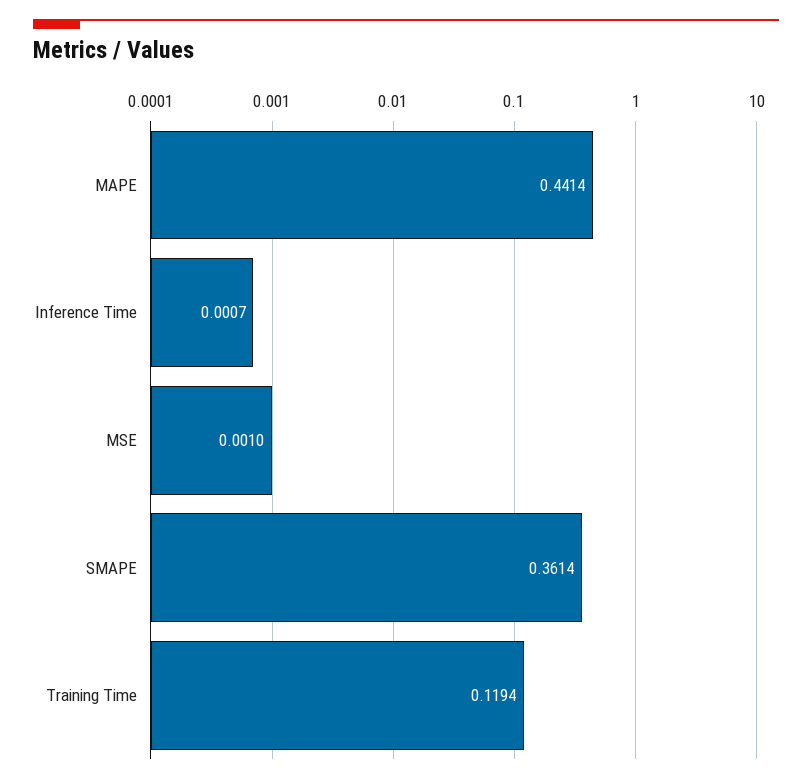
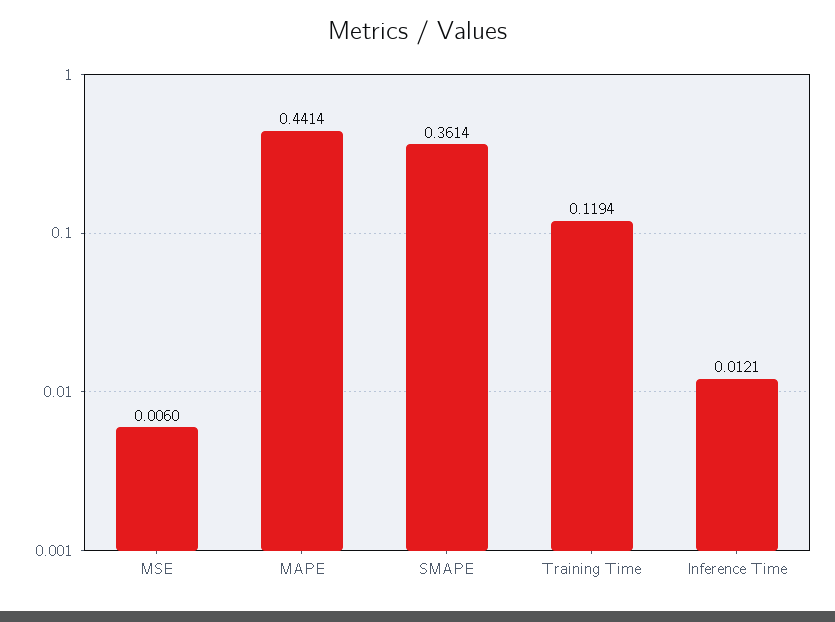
  {
    "MAPE": 0.4414,
-   "Inference Time": 0.0007,
+   "Inference Time": 0.0121,
-   "MSE": 0.001,
+   "MSE": 0.006,
    "SMAPE": 0.3614,
    "Training Time": 0.1194
  }

